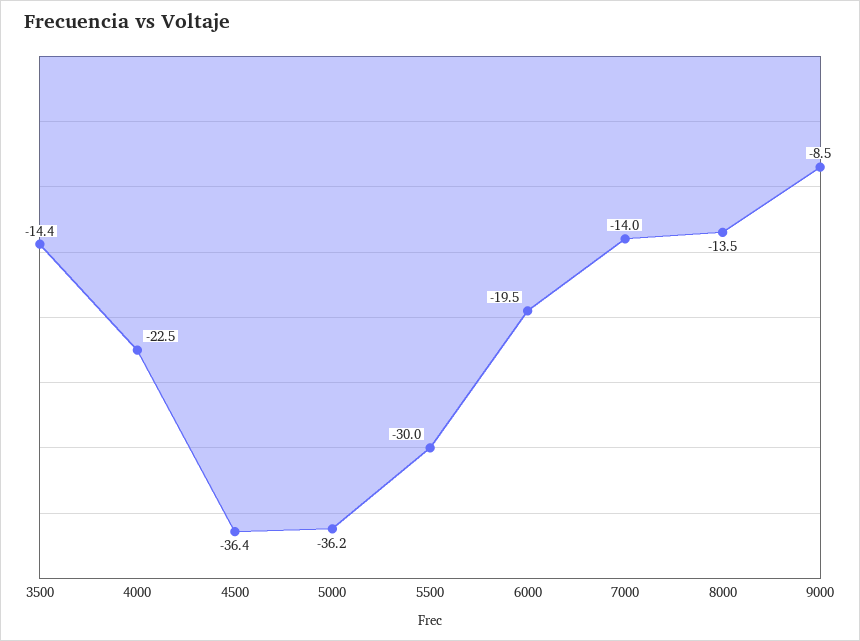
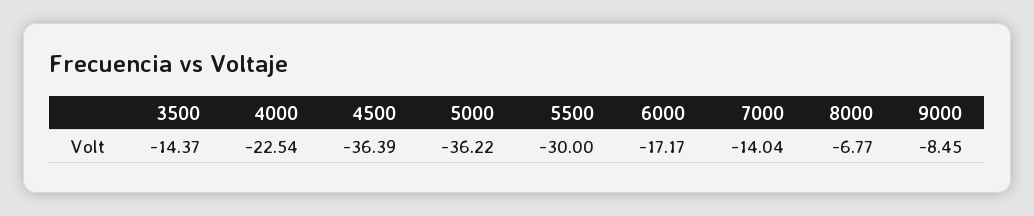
  {
    "3500": -14.37,
    "4000": -22.54,
    "4500": -36.39,
    "5000": -36.22,
    "5500": -30,
-   "6000": -19.5,
+   "6000": -17.17,
    "7000": -14.04,
-   "8000": -13.5,
+   "8000": -6.77,
    "9000": -8.45
  }

